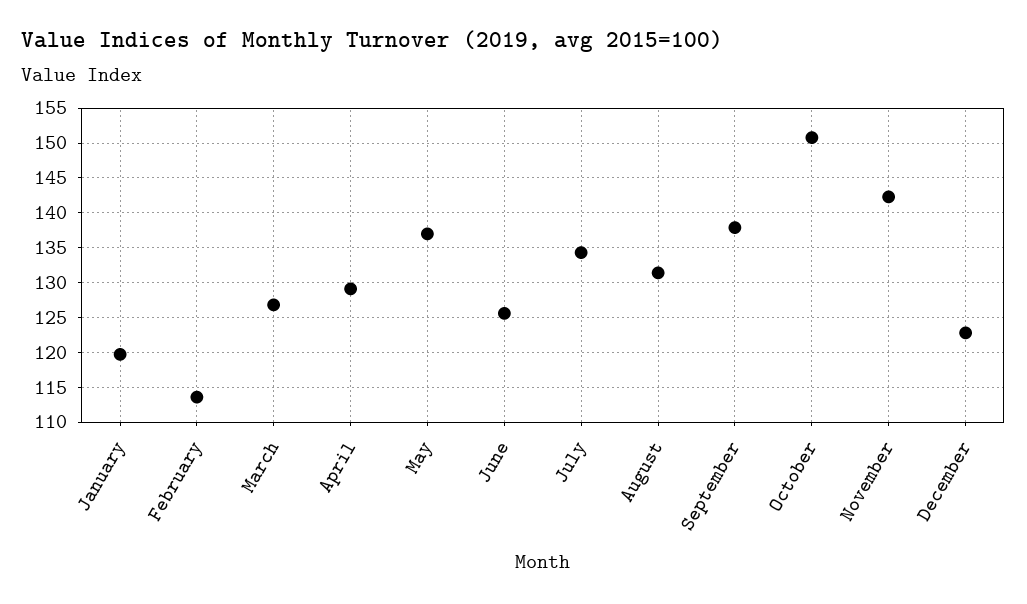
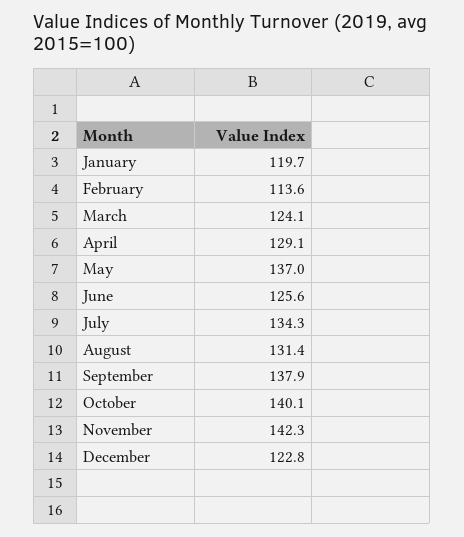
  {
    "January": 119.7,
    "February": 113.6,
-   "March": 127,
+   "March": 124.1,
    "April": 129.1,
    "May": 137,
    "June": 125.6,
    "July": 134.3,
    "August": 131.4,
    "September": 137.9,
-   "October": 151,
+   "October": 140.1,
    "November": 142.3,
    "December": 122.8
  }

